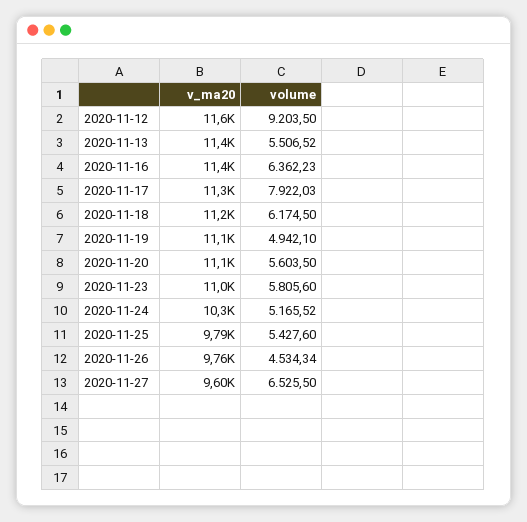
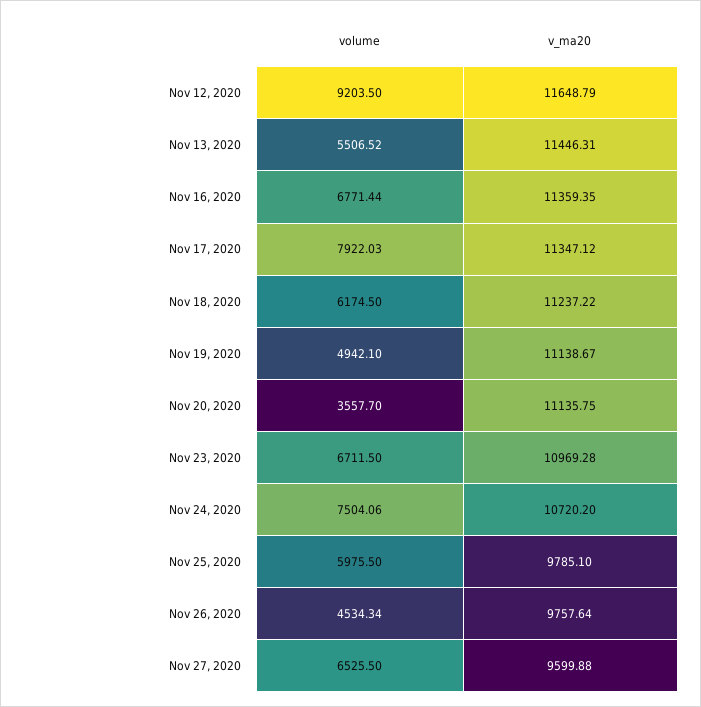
  {
    "v_ma20": {
      "2020-11-12": 11648.79,
      "2020-11-13": 11446.31,
      "2020-11-16": 11359.35,
      "2020-11-17": 11347.12,
      "2020-11-18": 11237.22,
      "2020-11-19": 11138.67,
      "2020-11-20": 11135.75,
      "2020-11-23": 10969.28,
-     "2020-11-24": 10300,
+     "2020-11-24": 10720.2,
      "2020-11-25": 9785.1,
      "2020-11-26": 9757.64,
      "2020-11-27": 9599.88
    },
    "volume": {
      "2020-11-12": 9203.5,
      "2020-11-13": 5506.52,
-     "2020-11-16": 6362.23,
+     "2020-11-16": 6771.44,
      "2020-11-17": 7922.03,
      "2020-11-18": 6174.5,
      "2020-11-19": 4942.1,
-     "2020-11-20": 5603.5,
+     "2020-11-20": 3557.7,
-     "2020-11-23": 5805.6,
+     "2020-11-23": 6711.5,
-     "2020-11-24": 5165.52,
+     "2020-11-24": 7504.06,
-     "2020-11-25": 5427.6,
+     "2020-11-25": 5975.5,
      "2020-11-26": 4534.34,
      "2020-11-27": 6525.5
    }
  }

